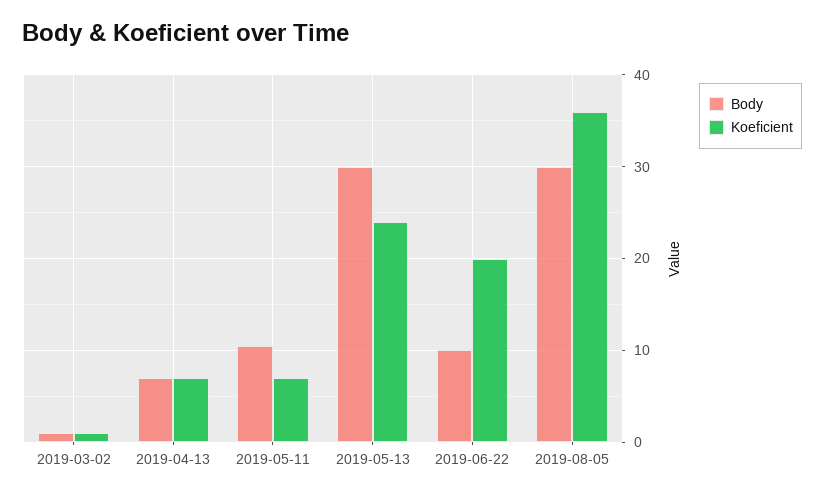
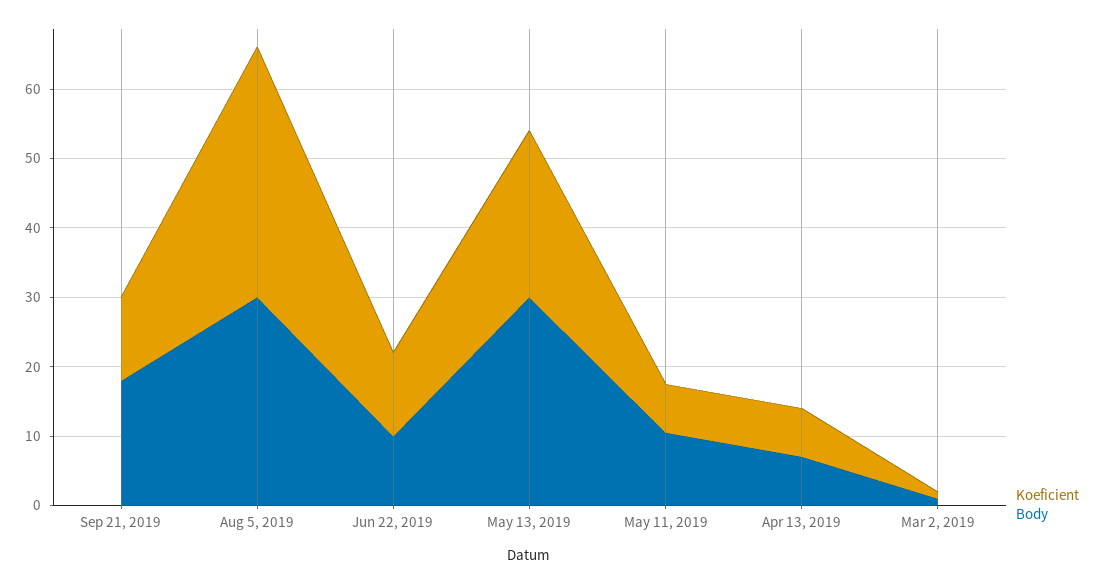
  {
    "Body": {
      "2019-03-02": 1,
      "2019-04-13": 7,
      "2019-05-11": 11,
      "2019-05-13": 30,
      "2019-06-22": 10,
-     "2019-08-05": 30
+     "2019-08-05": 30,
+     "Sep 21, 2019": 18
    },
    "Koeficient": {
      "2019-03-02": 1,
      "2019-04-13": 7,
      "2019-05-11": 7,
      "2019-05-13": 24,
-     "2019-06-22": 20,
+     "2019-06-22": 12,
-     "2019-08-05": 36
+     "2019-08-05": 36,
+     "Sep 21, 2019": 12
    }
  }

